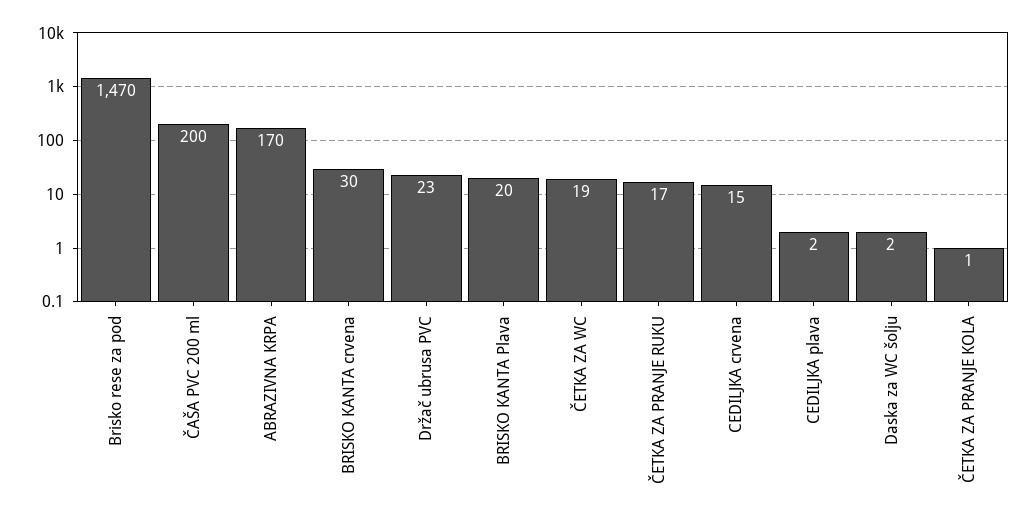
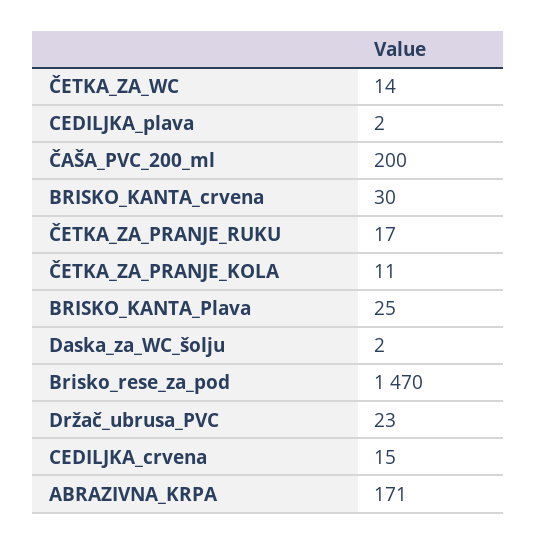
  {
    "Brisko rese za pod": 1470,
    "ČAŠA PVC 200 ml": 200,
-   "ABRAZIVNA KRPA": 170,
+   "ABRAZIVNA KRPA": 171,
    "BRISKO KANTA crvena": 30,
    "Držač ubrusa PVC": 23,
-   "BRISKO KANTA Plava": 20,
+   "BRISKO KANTA Plava": 25,
-   "ČETKA ZA WC": 19,
+   "ČETKA ZA WC": 14,
    "ČETKA ZA PRANJE RUKU": 17,
    "CEDILJKA crvena": 15,
    "CEDILJKA plava": 2,
    "Daska za WC šolju": 2,
-   "ČETKA ZA PRANJE KOLA": 1
+   "ČETKA ZA PRANJE KOLA": 11
  }

